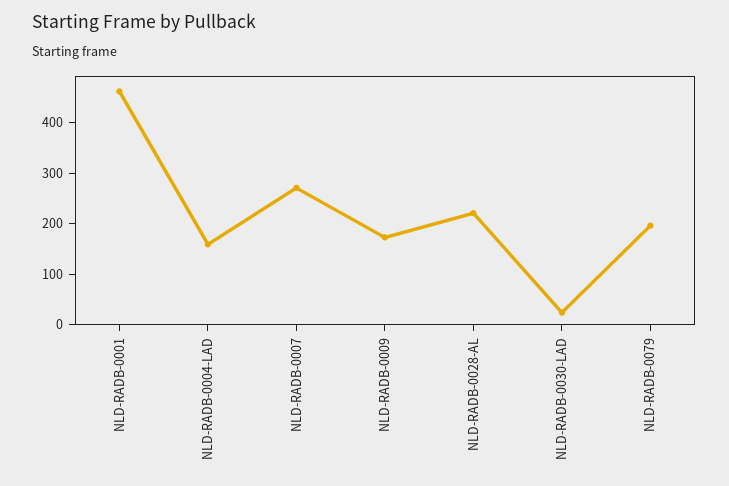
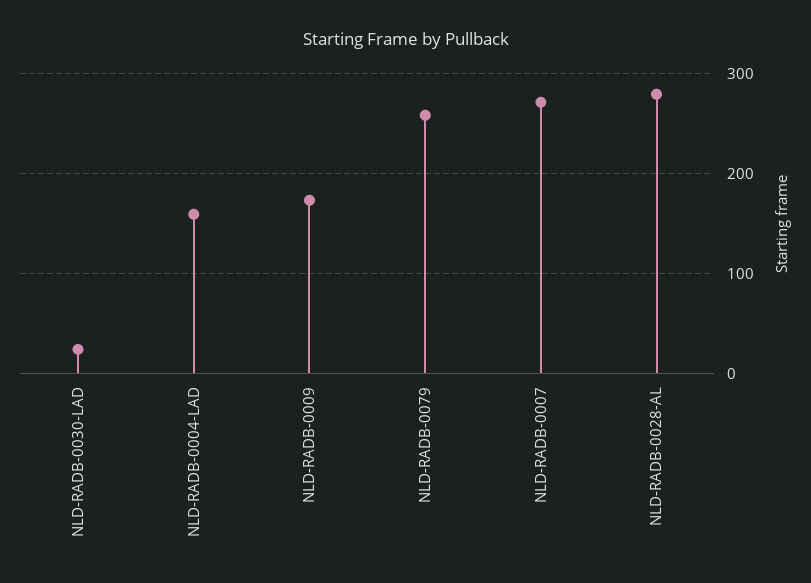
  {
-   "NLD-RADB-0001": 460,
    "NLD-RADB-0004-LAD": 160,
    "NLD-RADB-0007": 270,
    "NLD-RADB-0009": 170,
-   "NLD-RADB-0028-AL": 220,
+   "NLD-RADB-0028-AL": 280,
    "NLD-RADB-0030-LAD": 20,
-   "NLD-RADB-0079": 200
+   "NLD-RADB-0079": 260
  }

